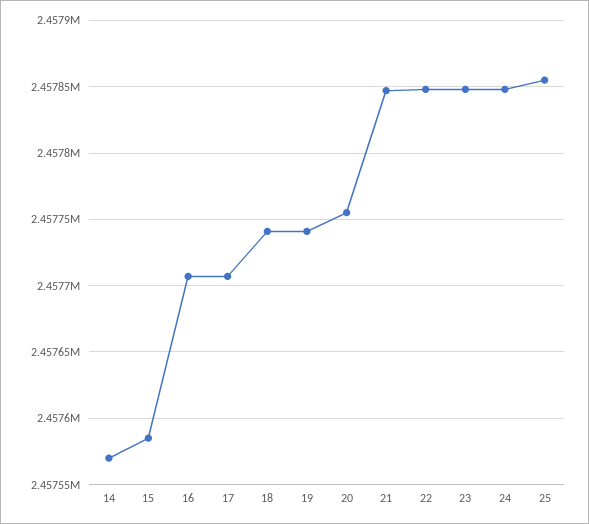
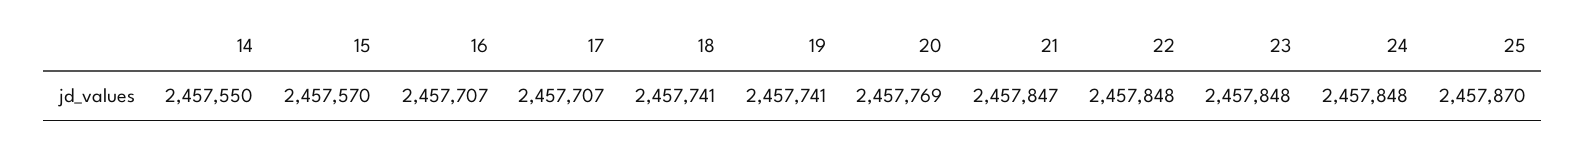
  {
-   "14": 2457570,
+   "14": 2457550,
-   "15": 2457585,
+   "15": 2457570,
    "16": 2457707,
    "17": 2457707,
    "18": 2457741,
    "19": 2457741,
-   "20": 2457755,
+   "20": 2457769,
    "21": 2457847,
    "22": 2457848,
    "23": 2457848,
    "24": 2457848,
-   "25": 2457855
+   "25": 2457870
  }

